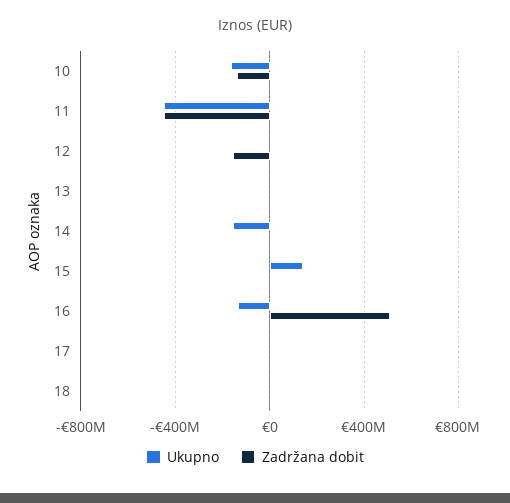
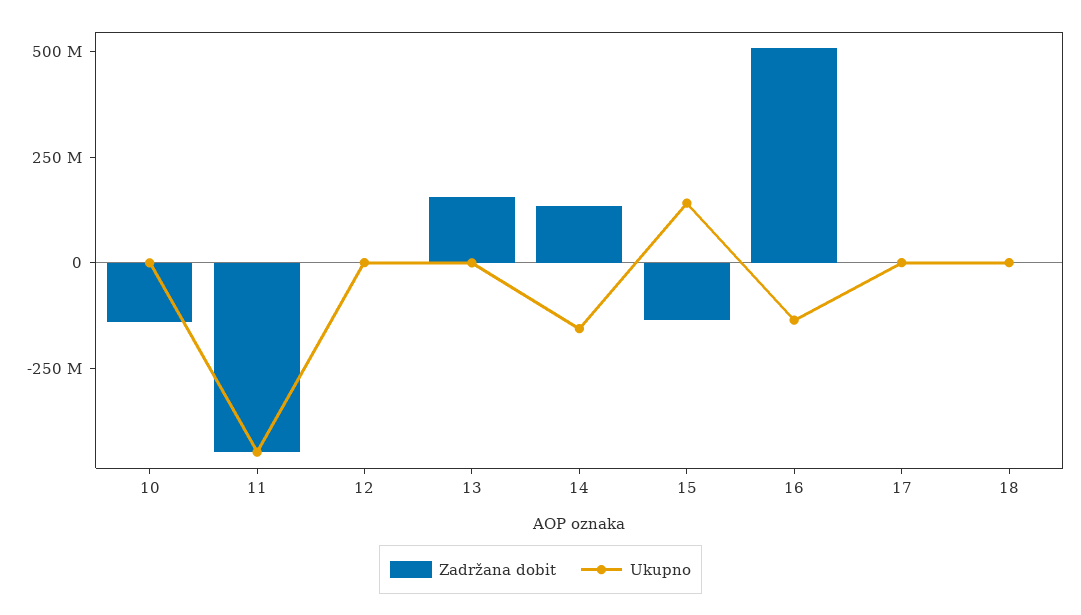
  {
    "Ukupno": {
-     "10": -150000000,
+     "10": 0,
      "11": -450000000,
      "12": 0,
      "13": 0,
      "14": -150000000,
      "15": 150000000,
      "16": -150000000,
      "17": 0,
      "18": 0
    },
    "Zadržana dobit": {
      "10": -150000000,
      "11": -450000000,
-     "12": -150000000,
+     "12": 0,
-     "13": 0,
+     "13": 150000000,
-     "14": 0,
+     "14": 150000000,
-     "15": 0,
+     "15": -150000000,
      "16": 500000000,
      "17": 0,
      "18": 0
    }
  }

